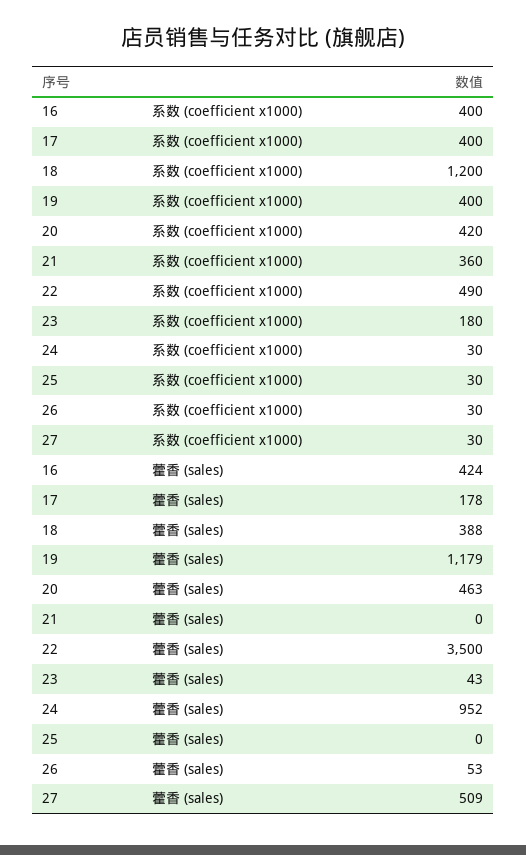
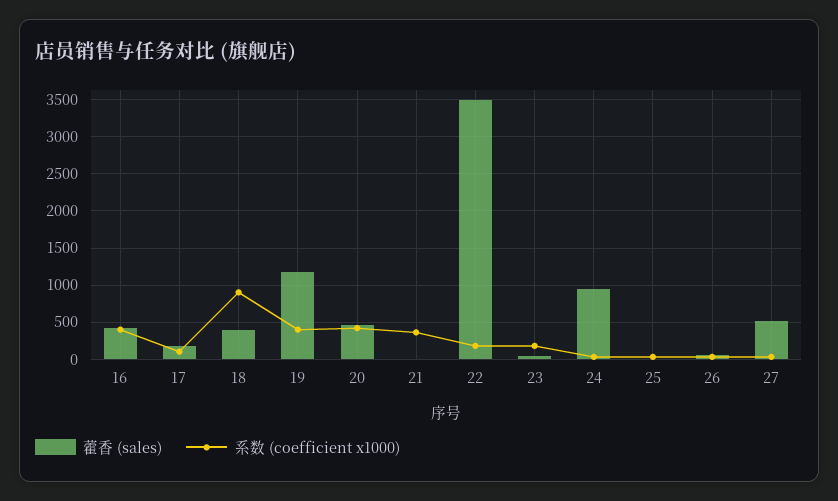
  {
    "系数 (coefficient x1000)": {
      "16": 400,
-     "17": 400,
+     "17": 100,
-     "18": 1200,
+     "18": 900,
      "19": 400,
      "20": 420,
      "21": 360,
-     "22": 490,
+     "22": 200,
      "23": 180,
      "24": 30,
      "25": 30,
      "26": 30,
      "27": 30
    },
    "藿香 (sales)": {
      "16": 424,
      "17": 178,
      "18": 388,
      "19": 1179,
      "20": 463,
      "21": 0,
      "22": 3500,
      "23": 43,
      "24": 952,
      "25": 0,
      "26": 53,
      "27": 509
    }
  }

